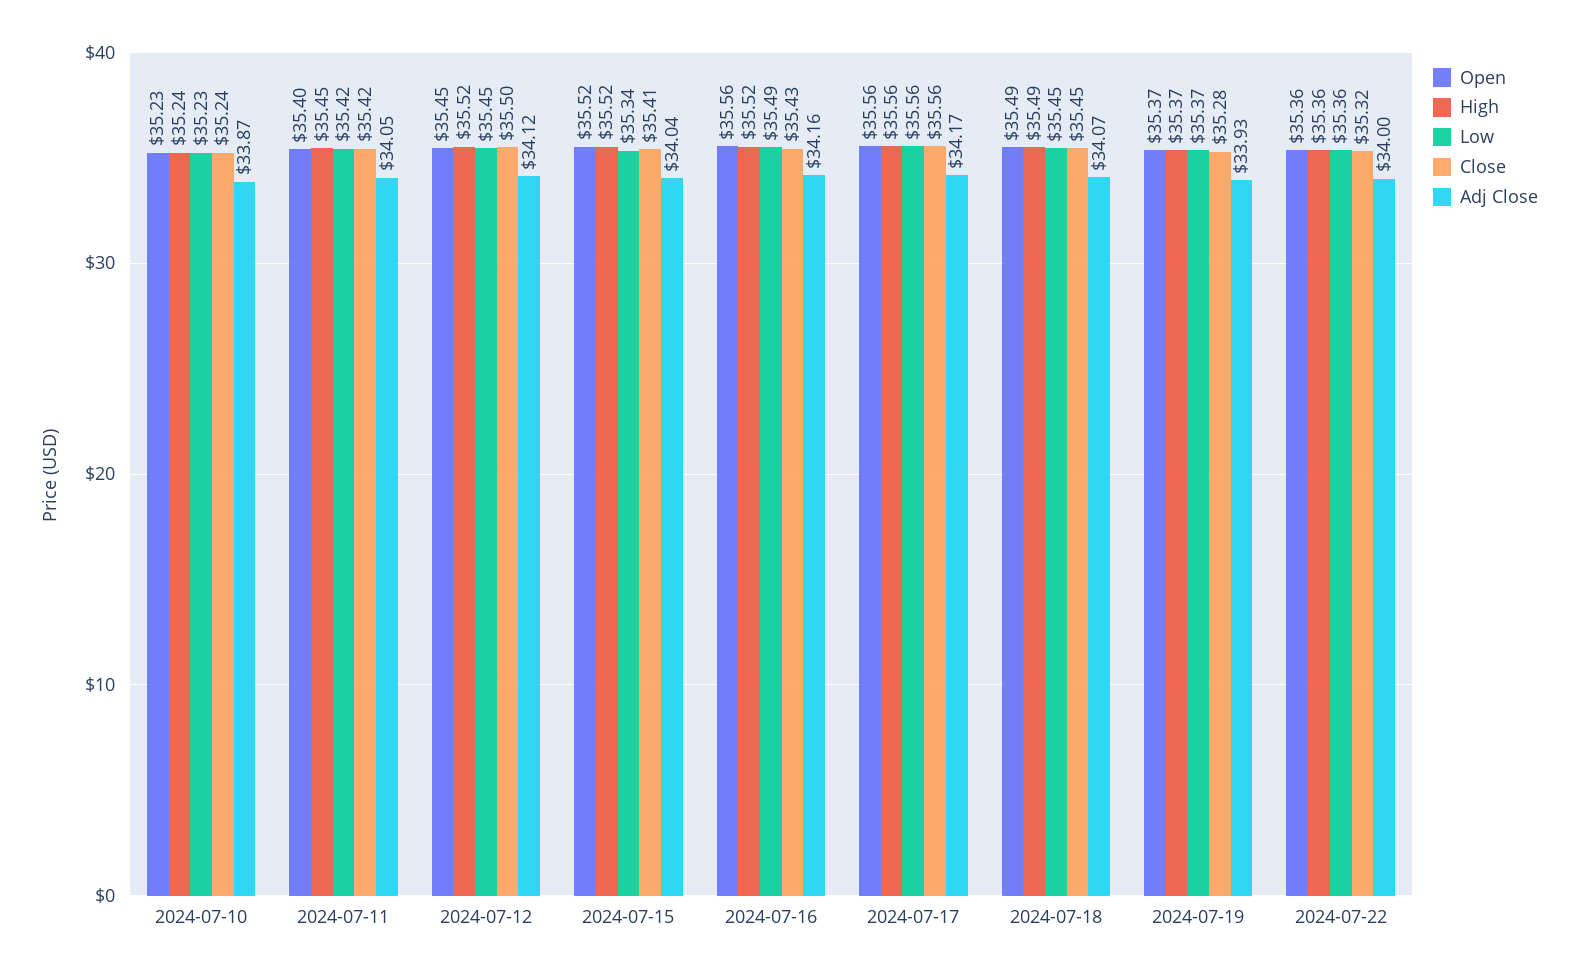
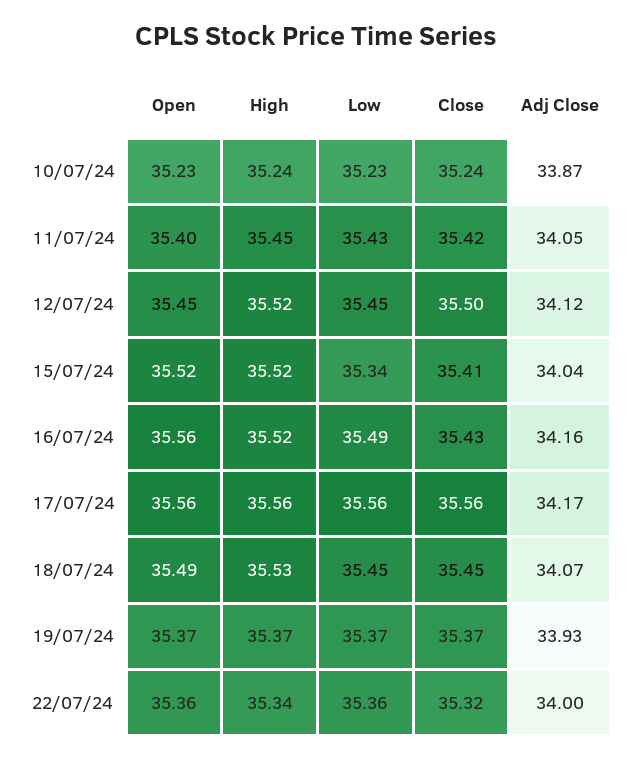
  {
    "Open": {
      "2024-07-10": 35.23,
      "2024-07-11": 35.4,
      "2024-07-12": 35.45,
      "2024-07-15": 35.52,
      "2024-07-16": 35.56,
      "2024-07-17": 35.56,
      "2024-07-18": 35.49,
      "2024-07-19": 35.37,
      "2024-07-22": 35.36
    },
    "High": {
      "2024-07-10": 35.24,
      "2024-07-11": 35.45,
      "2024-07-12": 35.52,
      "2024-07-15": 35.52,
      "2024-07-16": 35.52,
      "2024-07-17": 35.56,
-     "2024-07-18": 35.49,
+     "2024-07-18": 35.53,
      "2024-07-19": 35.37,
-     "2024-07-22": 35.36
+     "2024-07-22": 35.34
    },
    "Low": {
      "2024-07-10": 35.23,
-     "2024-07-11": 35.42,
+     "2024-07-11": 35.43,
      "2024-07-12": 35.45,
      "2024-07-15": 35.34,
      "2024-07-16": 35.49,
      "2024-07-17": 35.56,
      "2024-07-18": 35.45,
      "2024-07-19": 35.37,
      "2024-07-22": 35.36
    },
    "Close": {
      "2024-07-10": 35.24,
      "2024-07-11": 35.42,
      "2024-07-12": 35.5,
      "2024-07-15": 35.41,
      "2024-07-16": 35.43,
      "2024-07-17": 35.56,
      "2024-07-18": 35.45,
-     "2024-07-19": 35.28,
+     "2024-07-19": 35.37,
      "2024-07-22": 35.32
    },
    "Adj Close": {
      "2024-07-10": 33.87,
      "2024-07-11": 34.05,
      "2024-07-12": 34.12,
      "2024-07-15": 34.04,
      "2024-07-16": 34.16,
      "2024-07-17": 34.17,
      "2024-07-18": 34.07,
      "2024-07-19": 33.93,
      "2024-07-22": 34
    }
  }

